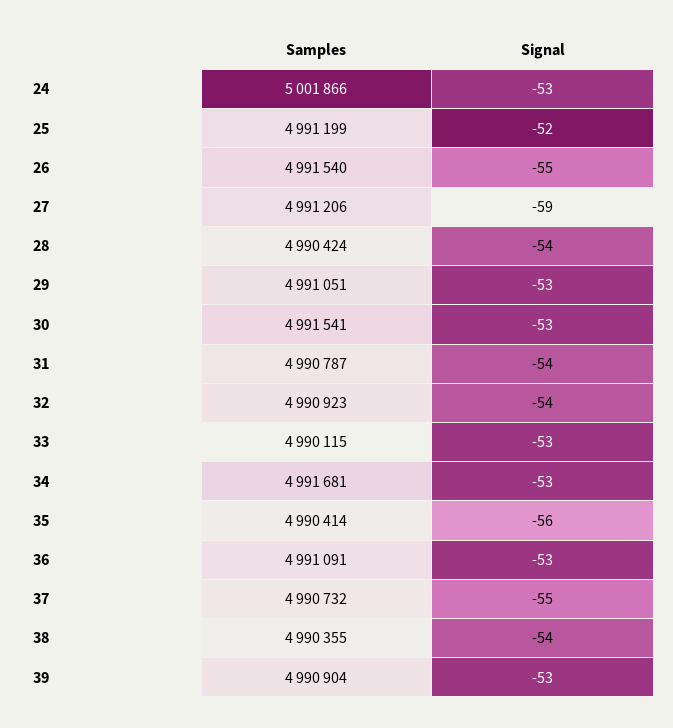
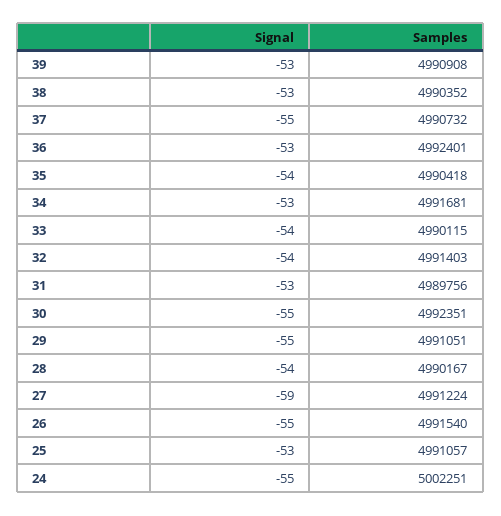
  {
    "Samples": {
-     "24": 5001866,
+     "24": 5002251,
-     "25": 4991199,
+     "25": 4991057,
      "26": 4991540,
-     "27": 4991206,
+     "27": 4991224,
-     "28": 4990424,
+     "28": 4990167,
      "29": 4991051,
-     "30": 4991541,
+     "30": 4992351,
-     "31": 4990787,
+     "31": 4989756,
-     "32": 4990923,
+     "32": 4991403,
      "33": 4990115,
      "34": 4991681,
-     "35": 4990414,
+     "35": 4990418,
-     "36": 4991091,
+     "36": 4992401,
      "37": 4990732,
-     "38": 4990355,
+     "38": 4990352,
-     "39": 4990904
+     "39": 4990908
    },
    "Signal": {
-     "24": -53,
+     "24": -55,
-     "25": -52,
+     "25": -53,
      "26": -55,
      "27": -59,
      "28": -54,
-     "29": -53,
+     "29": -55,
-     "30": -53,
+     "30": -55,
-     "31": -54,
+     "31": -53,
      "32": -54,
-     "33": -53,
+     "33": -54,
      "34": -53,
-     "35": -56,
+     "35": -54,
      "36": -53,
      "37": -55,
-     "38": -54,
+     "38": -53,
      "39": -53
    }
  }

